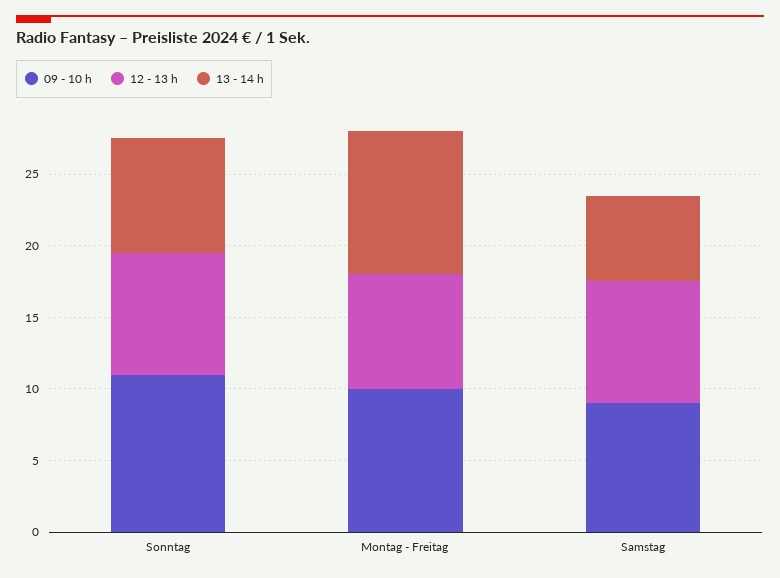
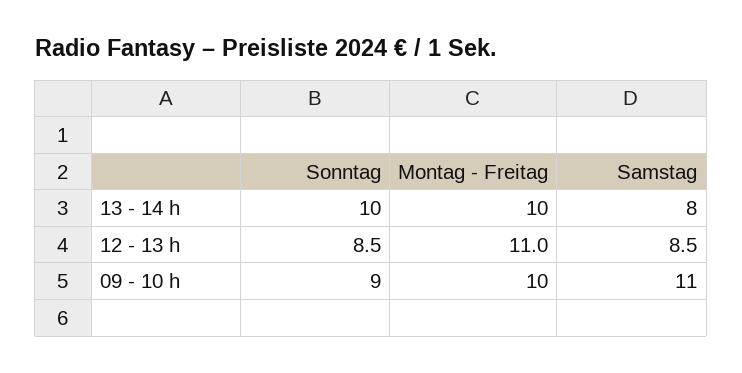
  {
    "09 - 10 h": {
-     "Sonntag": 11,
+     "Sonntag": 9,
      "Montag - Freitag": 10,
-     "Samstag": 9
+     "Samstag": 11
    },
    "12 - 13 h": {
      "Sonntag": 8.5,
-     "Montag - Freitag": 8,
+     "Montag - Freitag": 11,
      "Samstag": 8.5
    },
    "13 - 14 h": {
-     "Sonntag": 8,
+     "Sonntag": 10,
      "Montag - Freitag": 10,
-     "Samstag": 6
+     "Samstag": 8
    }
  }

